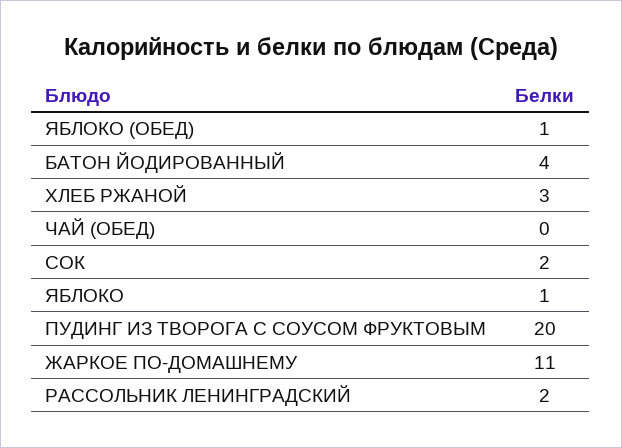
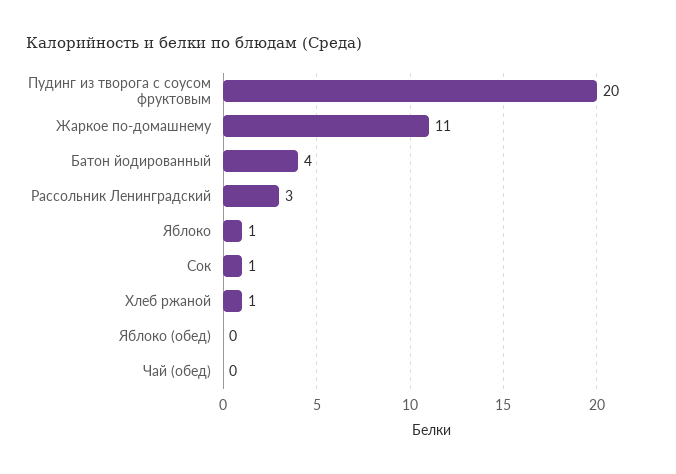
  {
-   "ЯБЛОКО (ОБЕД)": 1,
+   "ЯБЛОКО (ОБЕД)": 0,
    "БАТОН ЙОДИРОВАННЫЙ": 4,
-   "ХЛЕБ РЖАНОЙ": 3,
+   "ХЛЕБ РЖАНОЙ": 1,
    "ЧАЙ (ОБЕД)": 0,
-   "СОК": 2,
+   "СОК": 1,
    "ЯБЛОКО": 1,
    "ПУДИНГ ИЗ ТВОРОГА С СОУСОМ ФРУКТОВЫМ": 20,
    "ЖАРКОЕ ПО-ДОМАШНЕМУ": 11,
-   "РАССОЛЬНИК ЛЕНИНГРАДСКИЙ": 2
+   "РАССОЛЬНИК ЛЕНИНГРАДСКИЙ": 3
  }

